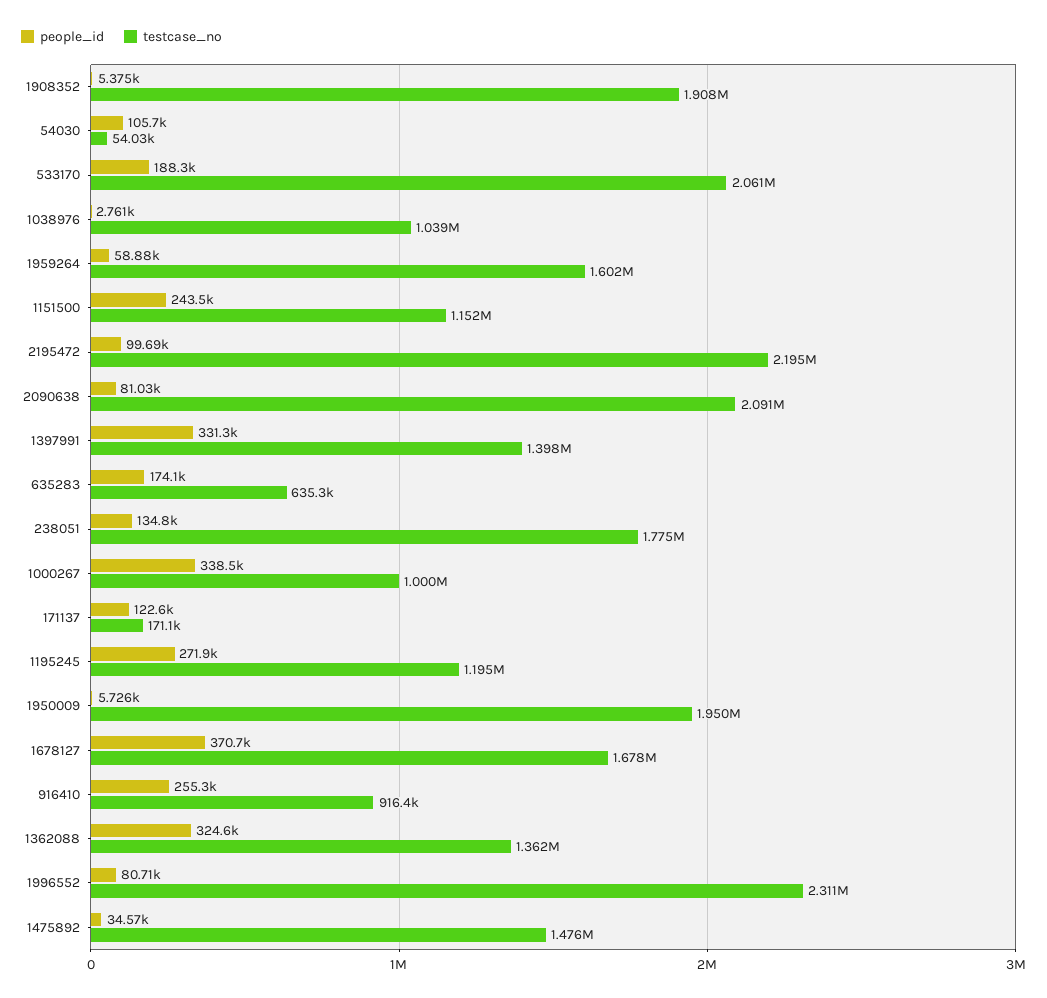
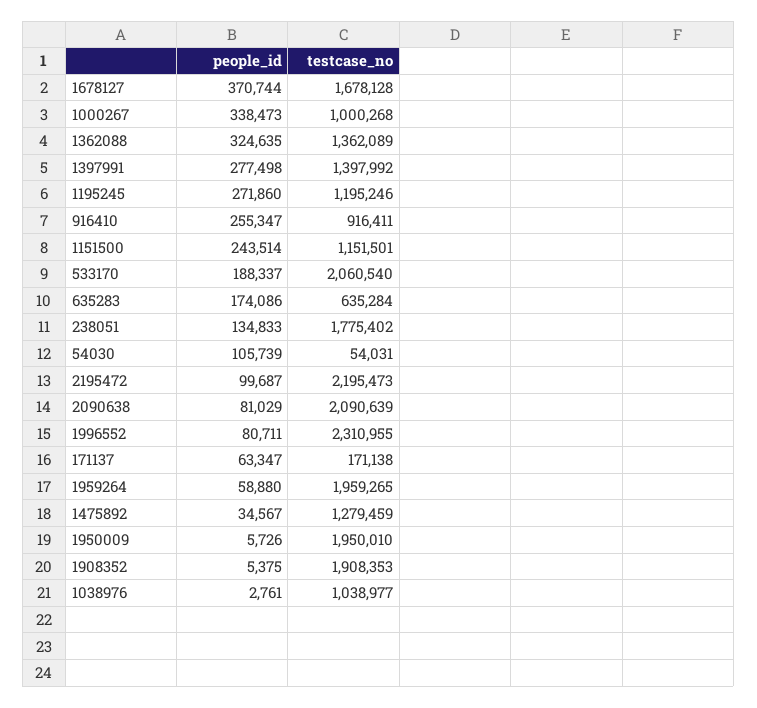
  {
    "people_id": {
      "1908352": 5375,
      "54030": 105739,
      "533170": 188337,
      "1038976": 2761,
      "1959264": 58880,
      "1151500": 243514,
      "2195472": 99687,
      "2090638": 81029,
-     "1397991": 331300,
+     "1397991": 277498,
      "635283": 174086,
      "238051": 134833,
      "1000267": 338473,
-     "171137": 122600,
+     "171137": 63347,
      "1195245": 271860,
      "1950009": 5726,
      "1678127": 370744,
      "916410": 255347,
      "1362088": 324635,
      "1996552": 80711,
      "1475892": 34567
    },
    "testcase_no": {
      "1908352": 1908353,
      "54030": 54031,
      "533170": 2060540,
      "1038976": 1038977,
-     "1959264": 1602000,
+     "1959264": 1959265,
      "1151500": 1151501,
      "2195472": 2195473,
      "2090638": 2090639,
      "1397991": 1397992,
      "635283": 635284,
      "238051": 1775402,
      "1000267": 1000268,
      "171137": 171138,
      "1195245": 1195246,
      "1950009": 1950010,
      "1678127": 1678128,
      "916410": 916411,
      "1362088": 1362089,
      "1996552": 2310955,
-     "1475892": 1476000
+     "1475892": 1279459
    }
  }

